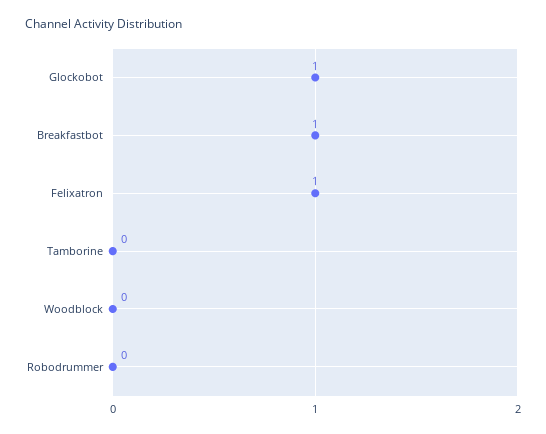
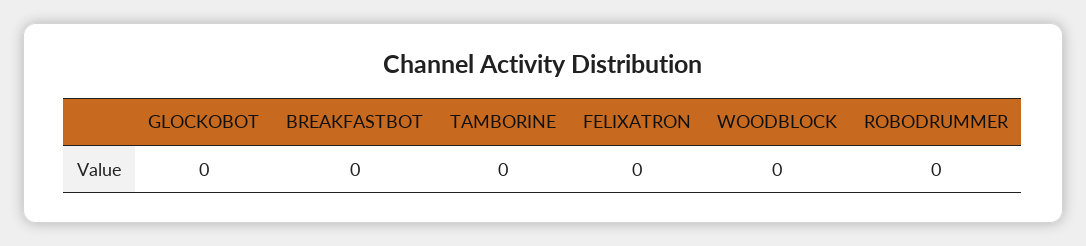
  {
-   "Glockobot": 1,
+   "Glockobot": 0,
-   "Breakfastbot": 1,
+   "Breakfastbot": 0,
-   "Felixatron": 1,
+   "Felixatron": 0,
    "Tamborine": 0,
    "Woodblock": 0,
    "Robodrummer": 0
  }

